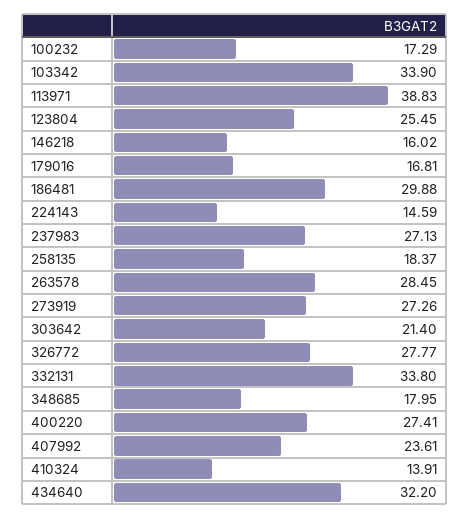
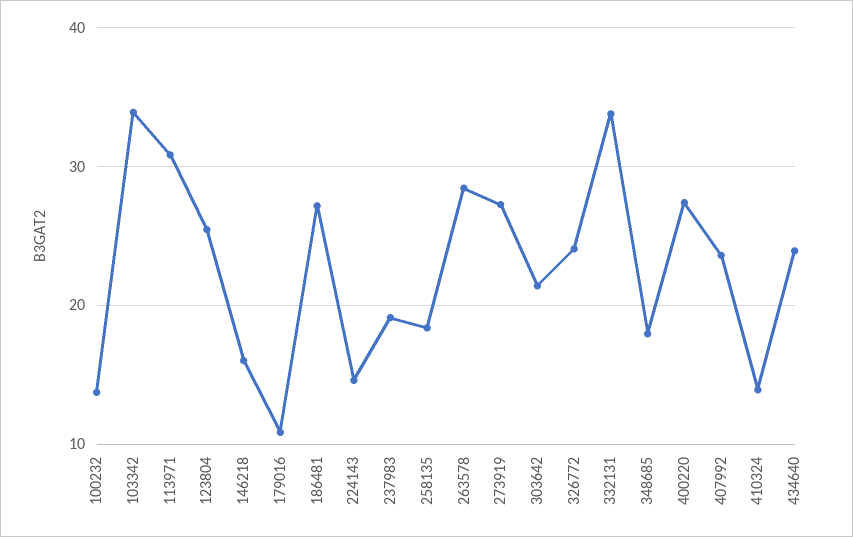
  {
-   "100232": 17.29,
+   "100232": 14,
    "103342": 33.9,
-   "113971": 38.83,
+   "113971": 31,
    "123804": 25.45,
    "146218": 16.02,
-   "179016": 16.81,
+   "179016": 11,
-   "186481": 29.88,
+   "186481": 27,
    "224143": 14.59,
-   "237983": 27.13,
+   "237983": 19,
    "258135": 18.37,
    "263578": 28.45,
    "273919": 27.26,
    "303642": 21.4,
-   "326772": 27.77,
+   "326772": 24,
    "332131": 33.8,
    "348685": 17.95,
    "400220": 27.41,
    "407992": 23.61,
    "410324": 13.91,
-   "434640": 32.2
+   "434640": 24
  }

